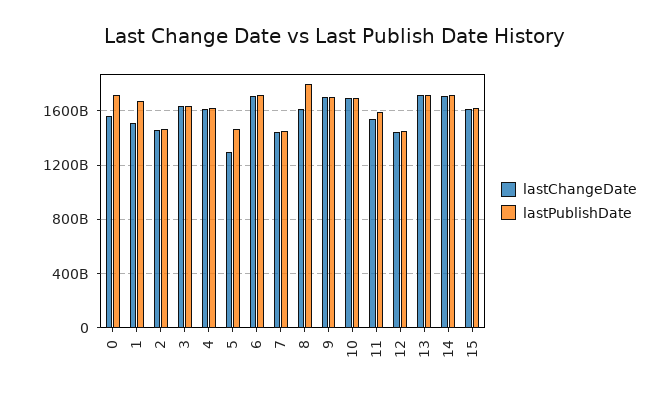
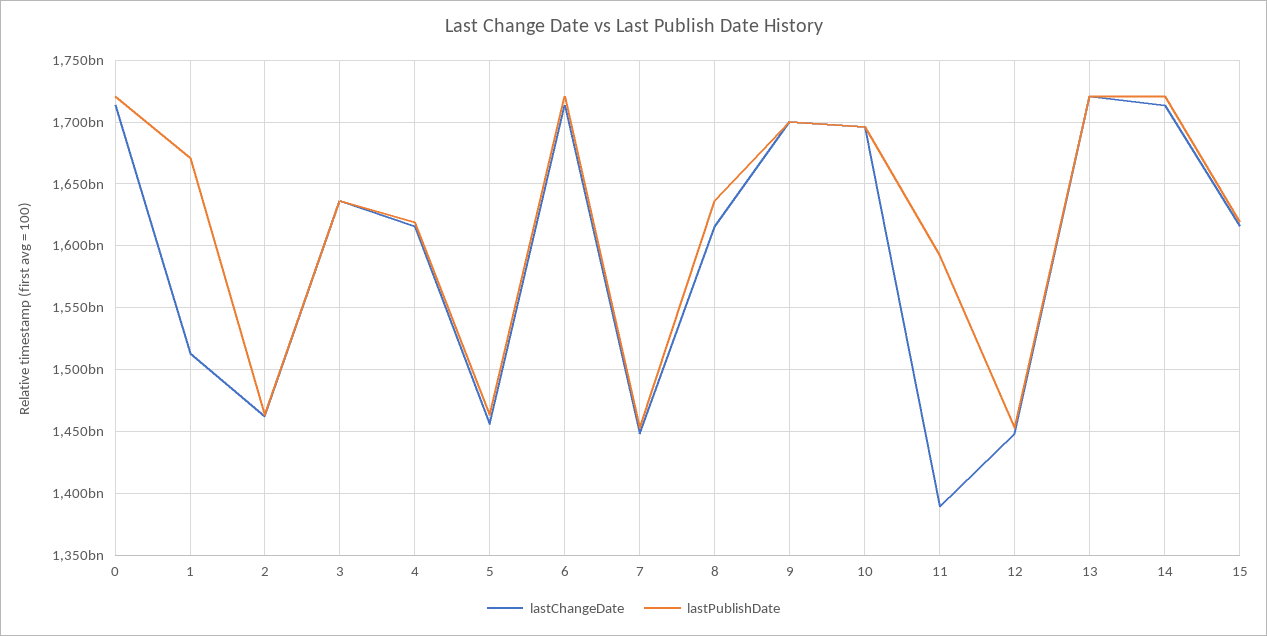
  {
    "lastChangeDate": {
-     "0": 1550000000000,
+     "0": 1715000000000,
      "1": 1515000000000,
      "2": 1460000000000,
      "3": 1635000000000,
      "4": 1615000000000,
-     "5": 1300000000000,
+     "5": 1455000000000,
      "6": 1715000000000,
      "7": 1450000000000,
      "8": 1615000000000,
      "9": 1700000000000,
      "10": 1695000000000,
-     "11": 1550000000000,
+     "11": 1390000000000,
      "12": 1450000000000,
      "13": 1720000000000,
      "14": 1715000000000,
      "15": 1615000000000
    },
    "lastPublishDate": {
      "0": 1720000000000,
      "1": 1670000000000,
      "2": 1465000000000,
      "3": 1635000000000,
      "4": 1620000000000,
      "5": 1465000000000,
      "6": 1720000000000,
      "7": 1455000000000,
-     "8": 1800000000000,
+     "8": 1635000000000,
      "9": 1700000000000,
      "10": 1695000000000,
      "11": 1590000000000,
      "12": 1455000000000,
      "13": 1720000000000,
      "14": 1720000000000,
      "15": 1620000000000
    }
  }

